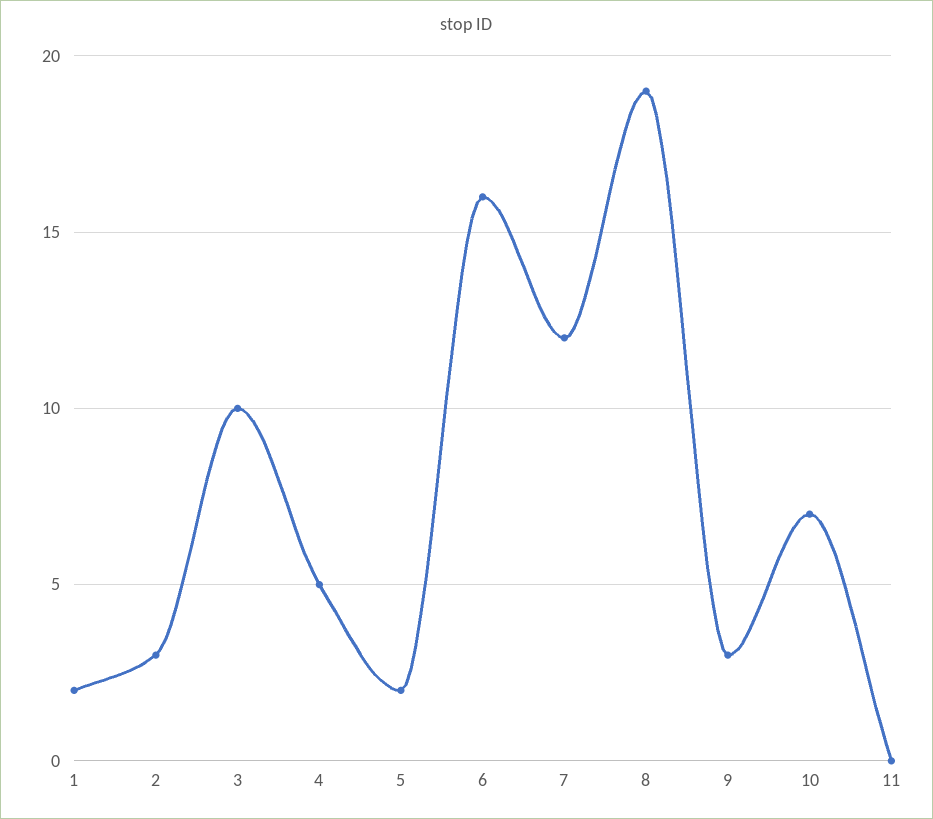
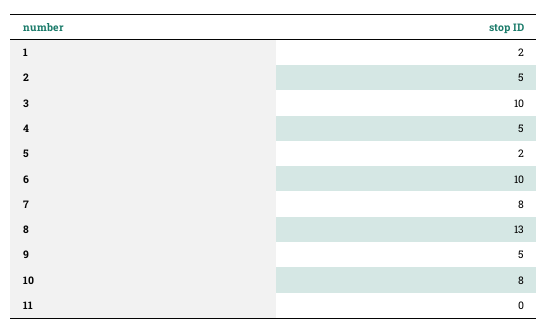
  {
    "1": 2,
-   "2": 3,
+   "2": 5,
    "3": 10,
    "4": 5,
    "5": 2,
-   "6": 16,
+   "6": 10,
-   "7": 12,
+   "7": 8,
-   "8": 19,
+   "8": 13,
-   "9": 3,
+   "9": 5,
-   "10": 7,
+   "10": 8,
    "11": 0
  }

